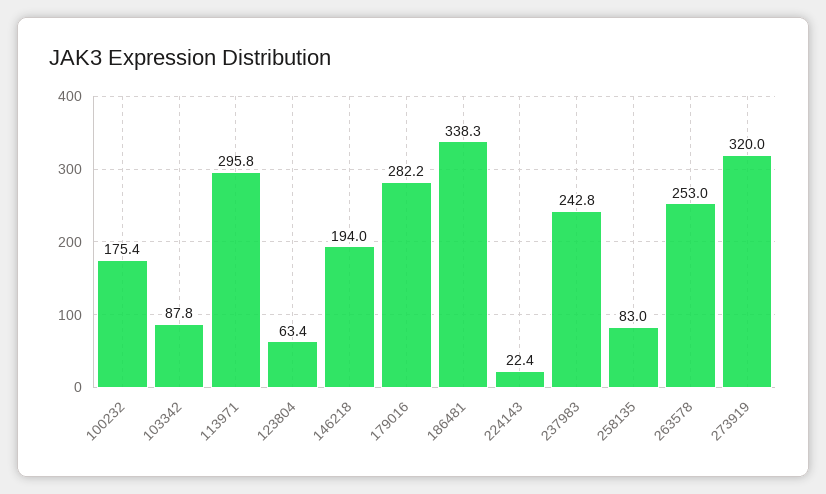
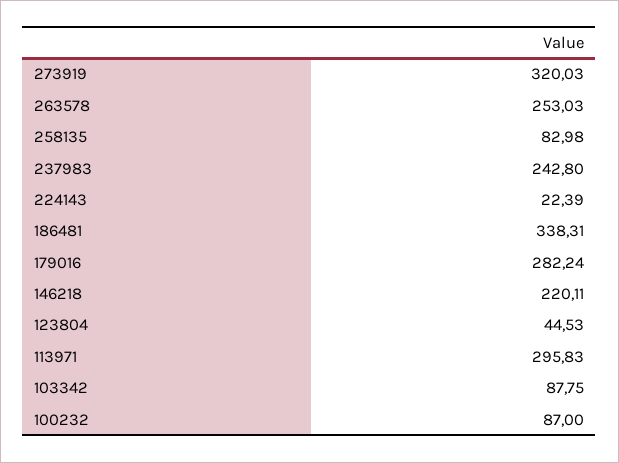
  {
-   "100232": 175.4,
+   "100232": 87,
    "103342": 87.75,
    "113971": 295.83,
-   "123804": 63.4,
+   "123804": 44.53,
-   "146218": 194,
+   "146218": 220.11,
    "179016": 282.24,
    "186481": 338.31,
    "224143": 22.39,
    "237983": 242.8,
    "258135": 82.98,
    "263578": 253.03,
    "273919": 320.03
  }

